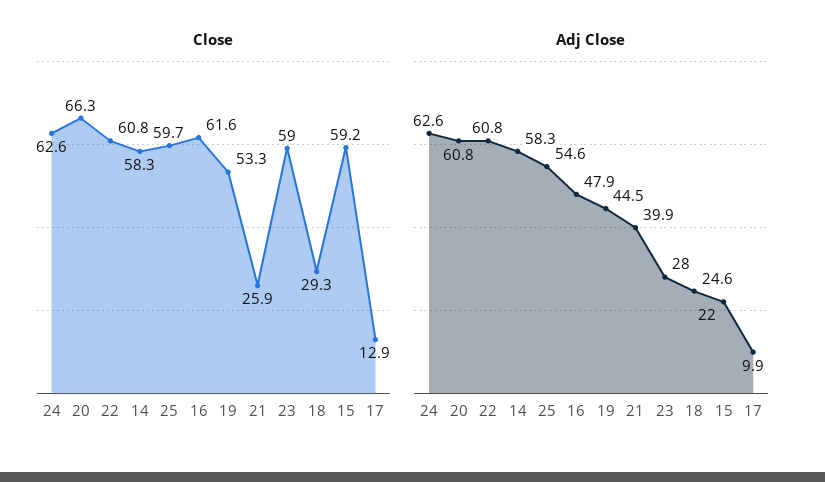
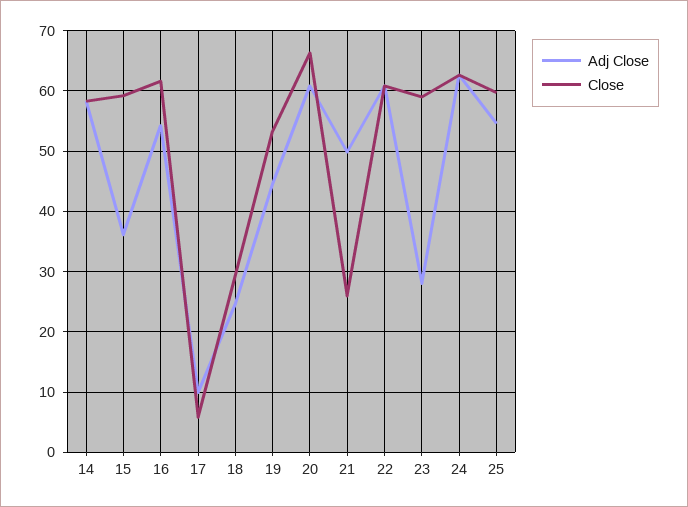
  {
    "Close": {
      "24": 62.6,
      "20": 66.3,
      "22": 60.8,
      "14": 58.3,
      "25": 59.7,
      "16": 61.6,
      "19": 53.3,
      "21": 25.9,
      "23": 59,
      "18": 29.3,
      "15": 59.2,
-     "17": 12.9
+     "17": 6
    },
    "Adj Close": {
      "24": 62.6,
      "20": 60.8,
      "22": 60.8,
      "14": 58.3,
      "25": 54.6,
-     "16": 47.9,
+     "16": 54,
      "19": 44.5,
-     "21": 39.9,
+     "21": 50,
      "23": 28,
      "18": 24.6,
-     "15": 22,
+     "15": 36,
      "17": 9.9
    }
  }

